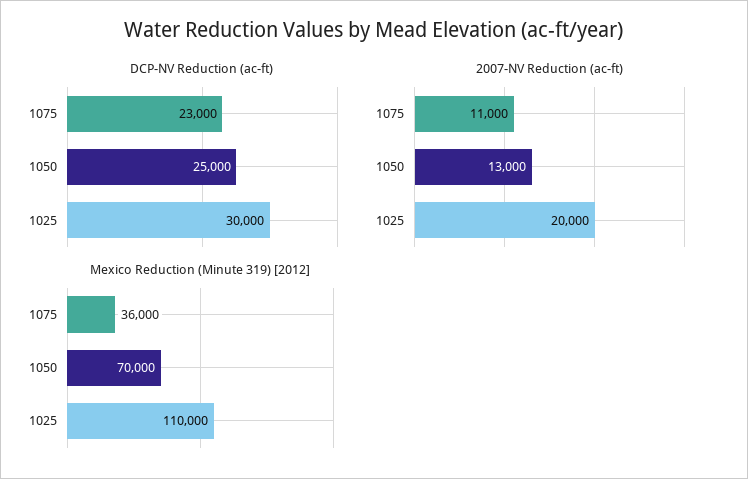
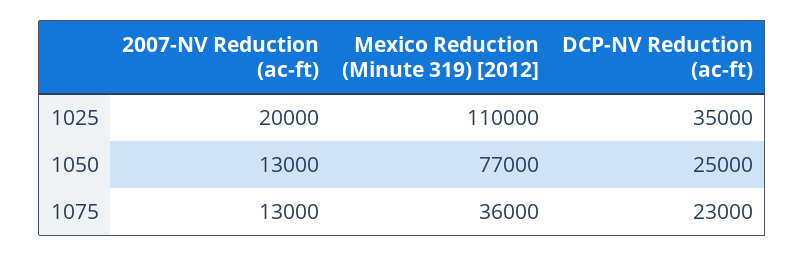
  {
    "DCP-NV Reduction (ac-ft)": {
      "1075": 23000,
      "1050": 25000,
-     "1025": 30000
+     "1025": 35000
    },
    "2007-NV Reduction (ac-ft)": {
-     "1075": 11000,
+     "1075": 13000,
      "1050": 13000,
      "1025": 20000
    },
    "Mexico Reduction (Minute 319) [2012]": {
      "1075": 36000,
-     "1050": 70000,
+     "1050": 77000,
      "1025": 110000
    }
  }

